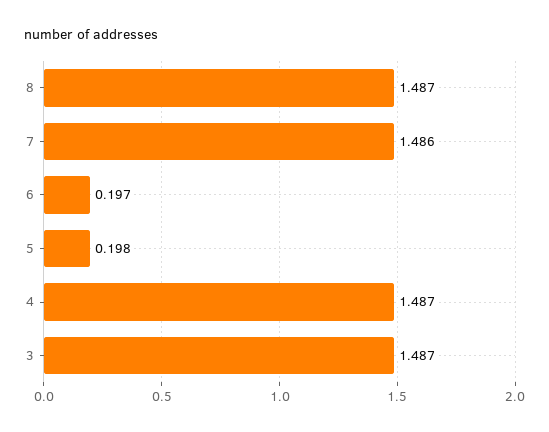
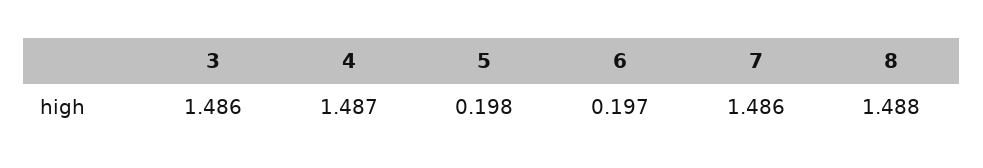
  {
-   "8": 1.487,
+   "8": 1.488,
    "7": 1.486,
    "6": 0.197,
    "5": 0.198,
    "4": 1.487,
-   "3": 1.487
+   "3": 1.486
  }

